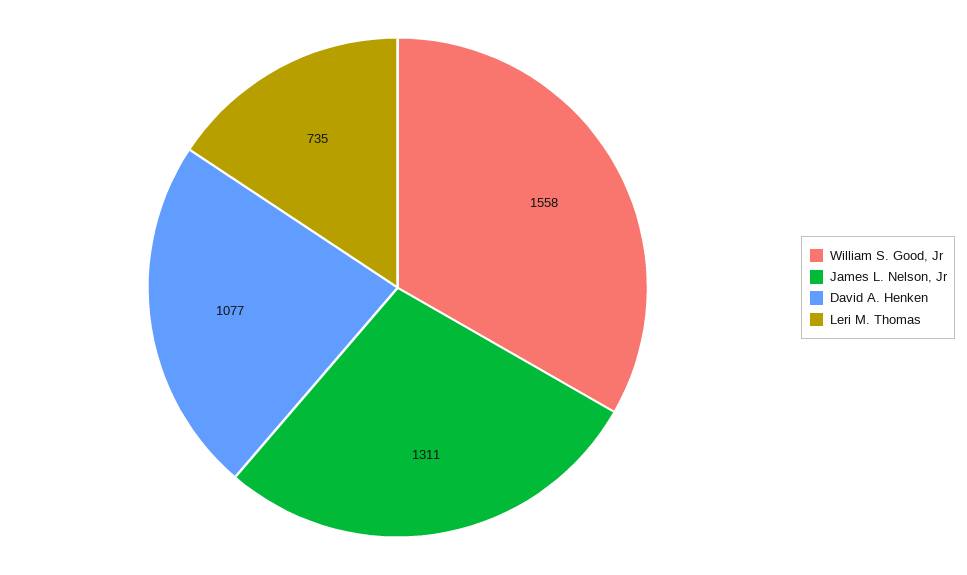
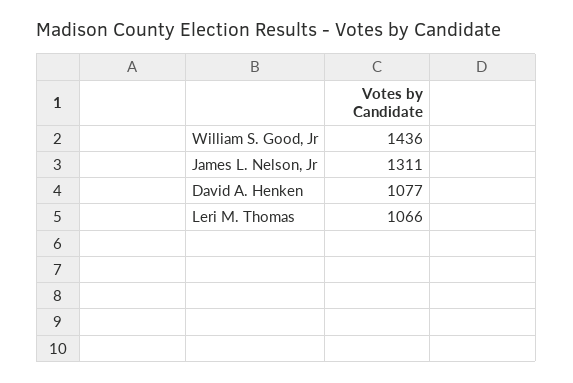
  {
-   "William S. Good, Jr": 1558,
+   "William S. Good, Jr": 1436,
    "James L. Nelson, Jr": 1311,
    "David A. Henken": 1077,
-   "Leri M. Thomas": 735
+   "Leri M. Thomas": 1066
  }

